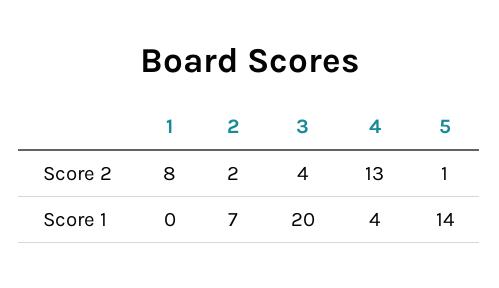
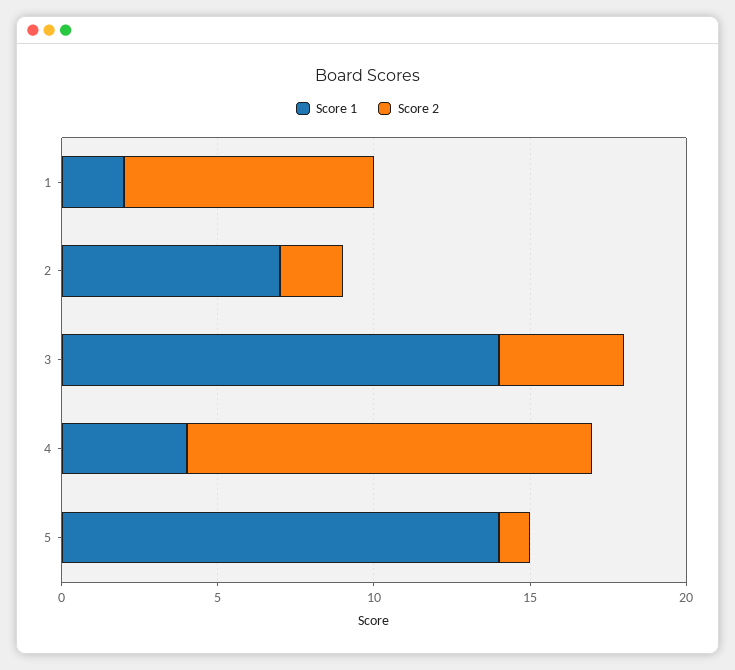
  {
    "Score 2": {
      "1": 8,
      "2": 2,
      "3": 4,
      "4": 13,
      "5": 1
    },
    "Score 1": {
-     "1": 0,
+     "1": 2,
      "2": 7,
-     "3": 20,
+     "3": 14,
      "4": 4,
      "5": 14
    }
  }

